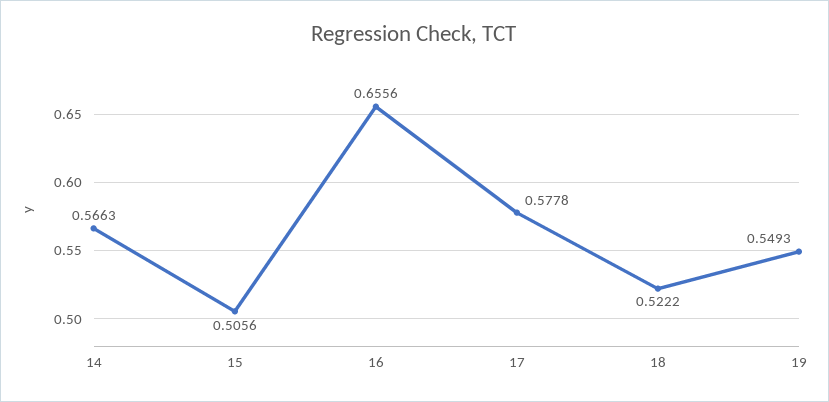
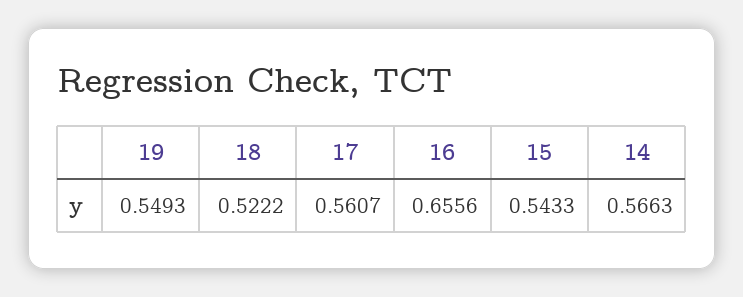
  {
    "14": 0.5663,
-   "15": 0.5056,
+   "15": 0.5433,
    "16": 0.6556,
-   "17": 0.5778,
+   "17": 0.5607,
    "18": 0.5222,
    "19": 0.5493
  }

